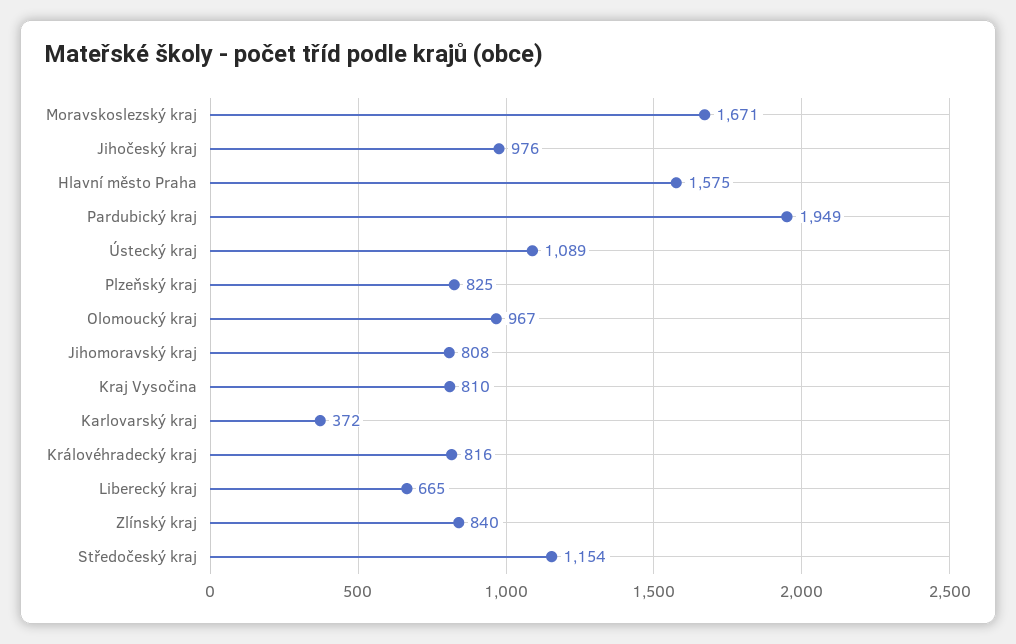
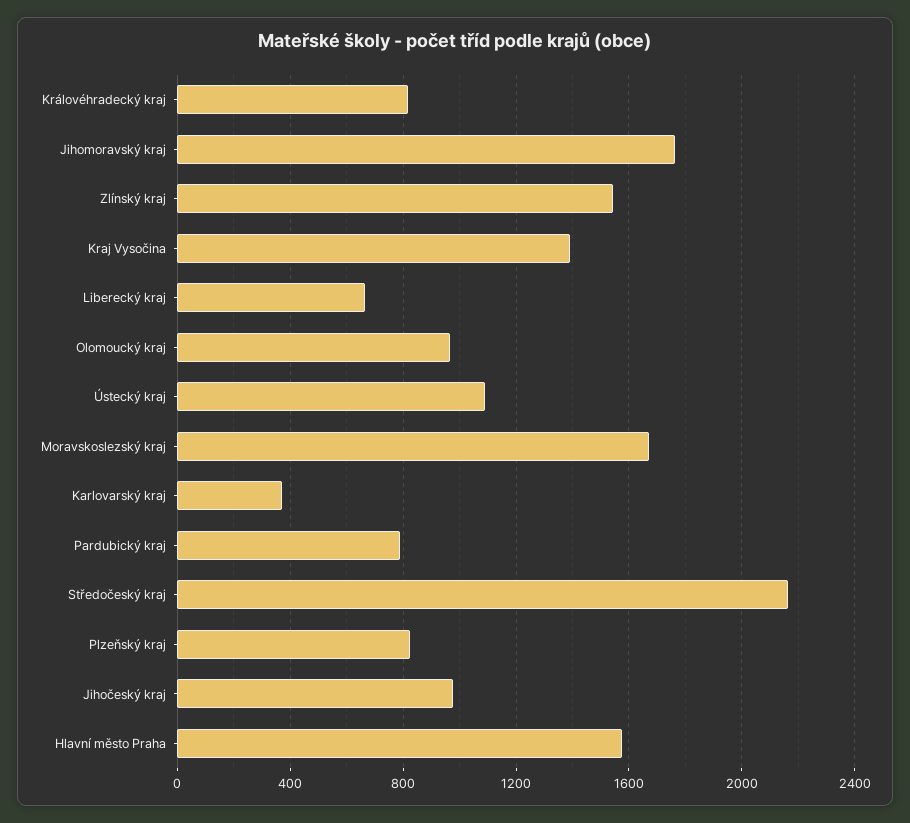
  {
    "Moravskoslezský kraj": 1671,
    "Jihočeský kraj": 976,
    "Hlavní město Praha": 1575,
-   "Pardubický kraj": 1949,
+   "Pardubický kraj": 800,
    "Ústecký kraj": 1089,
    "Plzeňský kraj": 825,
    "Olomoucký kraj": 967,
-   "Jihomoravský kraj": 808,
+   "Jihomoravský kraj": 1750,
-   "Kraj Vysočina": 810,
+   "Kraj Vysočina": 1400,
    "Karlovarský kraj": 372,
    "Královéhradecký kraj": 816,
    "Liberecký kraj": 665,
-   "Zlínský kraj": 840,
+   "Zlínský kraj": 1550,
-   "Středočeský kraj": 1154
+   "Středočeský kraj": 2150
  }

